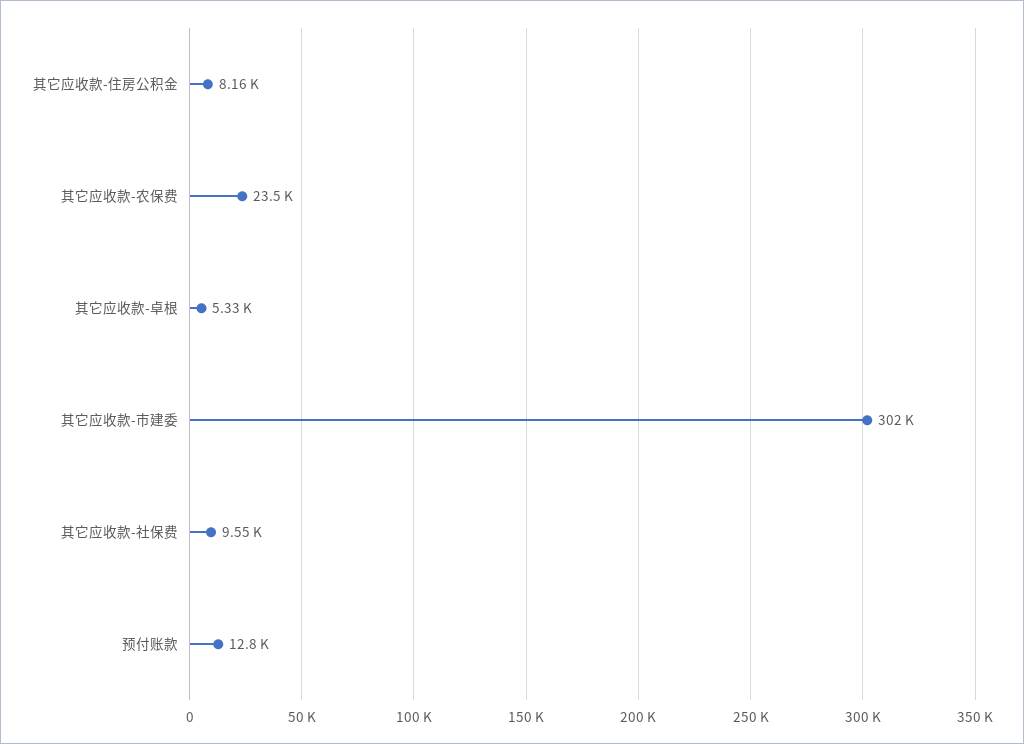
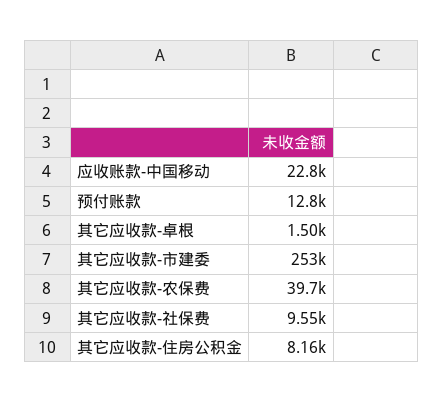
  {
    "其它应收款-住房公积金": 8160,
-   "其它应收款-农保费": 23500,
+   "其它应收款-农保费": 39700,
-   "其它应收款-卓根": 5330,
+   "其它应收款-卓根": 1500,
-   "其它应收款-市建委": 302000,
+   "其它应收款-市建委": 253000,
    "其它应收款-社保费": 9550,
-   "预付账款": 12800
+   "预付账款": 12800,
+   "应收账款-中国移动": 22800
  }

